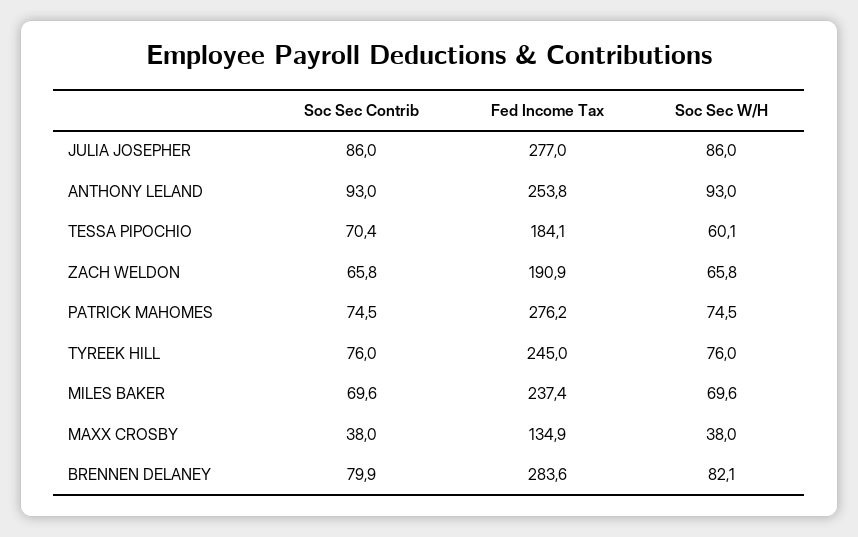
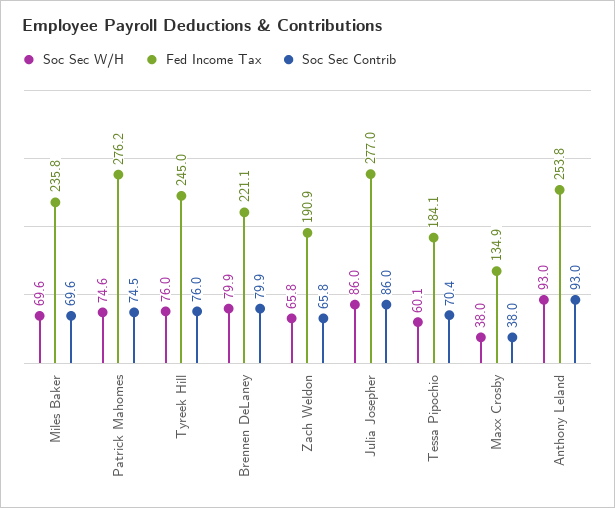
  {
    "Soc Sec Contrib": {
      "JULIA JOSEPHER": 86,
      "ANTHONY LELAND": 93,
      "TESSA PIPOCHIO": 70.4,
      "ZACH WELDON": 65.8,
      "PATRICK MAHOMES": 74.5,
      "TYREEK HILL": 76,
      "MILES BAKER": 69.6,
      "MAXX CROSBY": 38,
      "BRENNEN DELANEY": 79.9
    },
    "Fed Income Tax": {
      "JULIA JOSEPHER": 277,
      "ANTHONY LELAND": 253.8,
      "TESSA PIPOCHIO": 184.1,
      "ZACH WELDON": 190.9,
      "PATRICK MAHOMES": 276.2,
      "TYREEK HILL": 245,
-     "MILES BAKER": 237.4,
+     "MILES BAKER": 235.8,
      "MAXX CROSBY": 134.9,
-     "BRENNEN DELANEY": 283.6
+     "BRENNEN DELANEY": 221.1
    },
    "Soc Sec W/H": {
      "JULIA JOSEPHER": 86,
      "ANTHONY LELAND": 93,
      "TESSA PIPOCHIO": 60.1,
      "ZACH WELDON": 65.8,
-     "PATRICK MAHOMES": 74.5,
+     "PATRICK MAHOMES": 74.6,
      "TYREEK HILL": 76,
      "MILES BAKER": 69.6,
      "MAXX CROSBY": 38,
-     "BRENNEN DELANEY": 82.1
+     "BRENNEN DELANEY": 79.9
    }
  }

